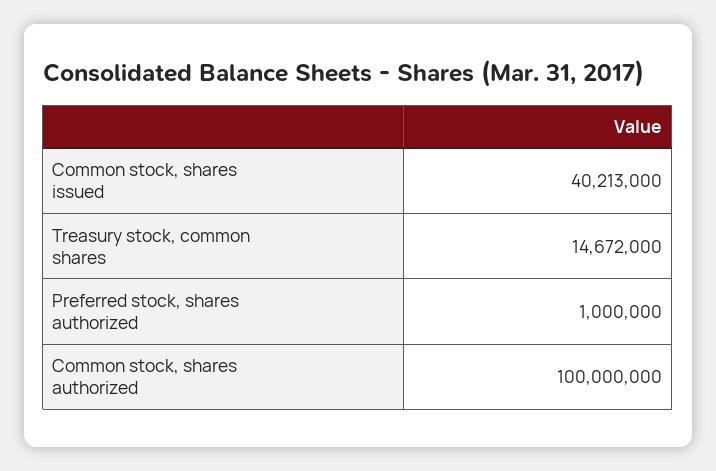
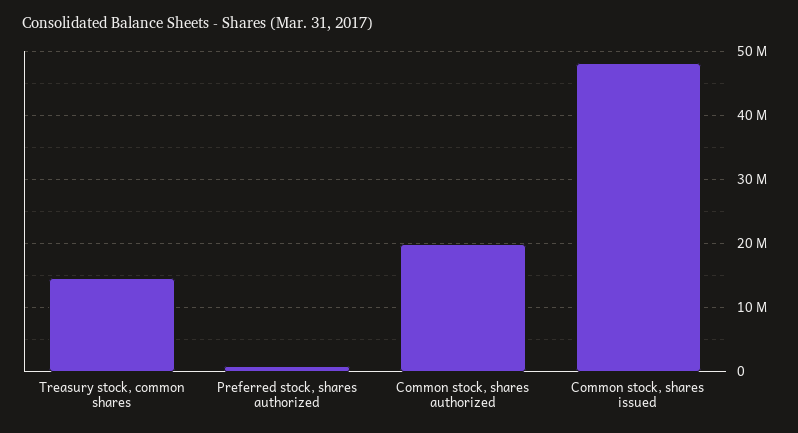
  {
-   "Common stock, shares issued": 40213000,
+   "Common stock, shares issued": 48000000,
    "Treasury stock, common shares": 14672000,
    "Preferred stock, shares authorized": 1000000,
-   "Common stock, shares authorized": 100000000
+   "Common stock, shares authorized": 20000000
  }

